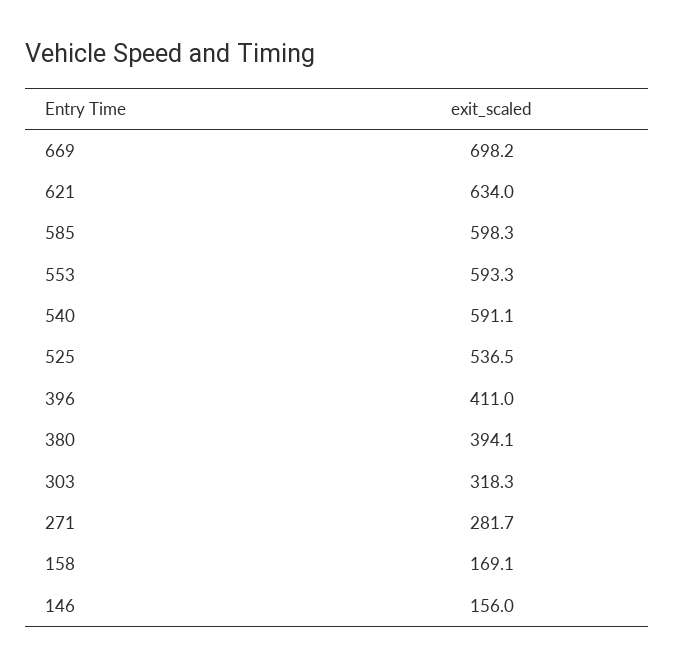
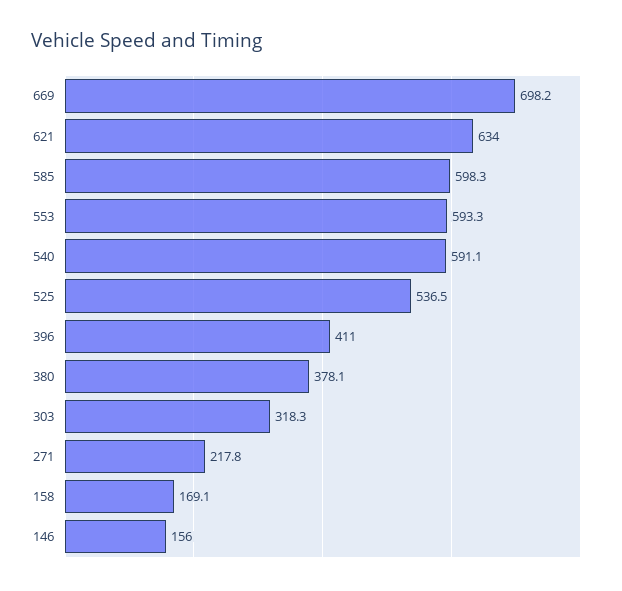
  {
    "669": 698.2,
    "621": 634,
    "585": 598.3,
    "553": 593.3,
    "540": 591.1,
    "525": 536.5,
    "396": 411,
-   "380": 394.1,
+   "380": 378.1,
    "303": 318.3,
-   "271": 281.7,
+   "271": 217.8,
    "158": 169.1,
    "146": 156
  }

